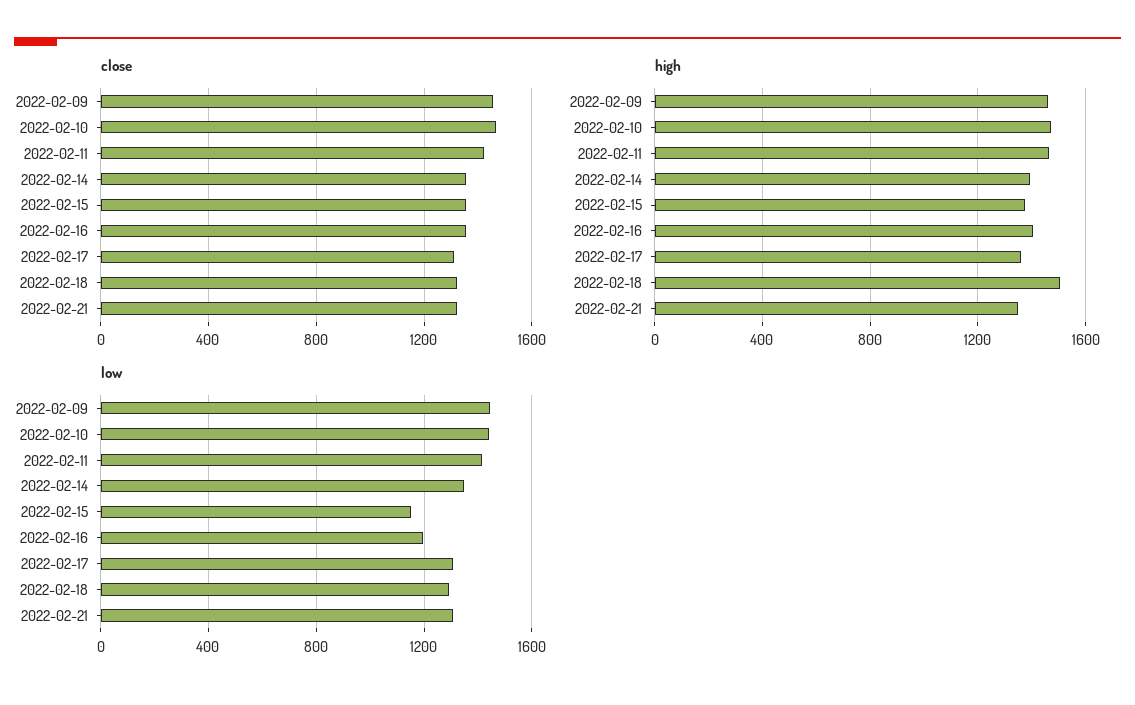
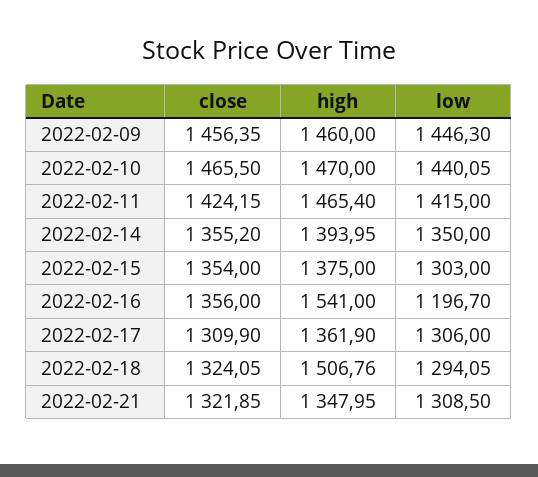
  {
    "close": {
      "2022-02-09": 1456.35,
      "2022-02-10": 1465.5,
      "2022-02-11": 1424.15,
      "2022-02-14": 1355.2,
      "2022-02-15": 1354,
      "2022-02-16": 1356,
      "2022-02-17": 1309.9,
      "2022-02-18": 1324.05,
      "2022-02-21": 1321.85
    },
    "high": {
      "2022-02-09": 1460,
      "2022-02-10": 1470,
      "2022-02-11": 1465.4,
      "2022-02-14": 1393.95,
      "2022-02-15": 1375,
-     "2022-02-16": 1400,
+     "2022-02-16": 1541,
      "2022-02-17": 1361.9,
      "2022-02-18": 1506.76,
      "2022-02-21": 1347.95
    },
    "low": {
      "2022-02-09": 1446.3,
      "2022-02-10": 1440.05,
      "2022-02-11": 1415,
      "2022-02-14": 1350,
-     "2022-02-15": 1150,
+     "2022-02-15": 1303,
      "2022-02-16": 1196.7,
      "2022-02-17": 1306,
      "2022-02-18": 1294.05,
      "2022-02-21": 1308.5
    }
  }

